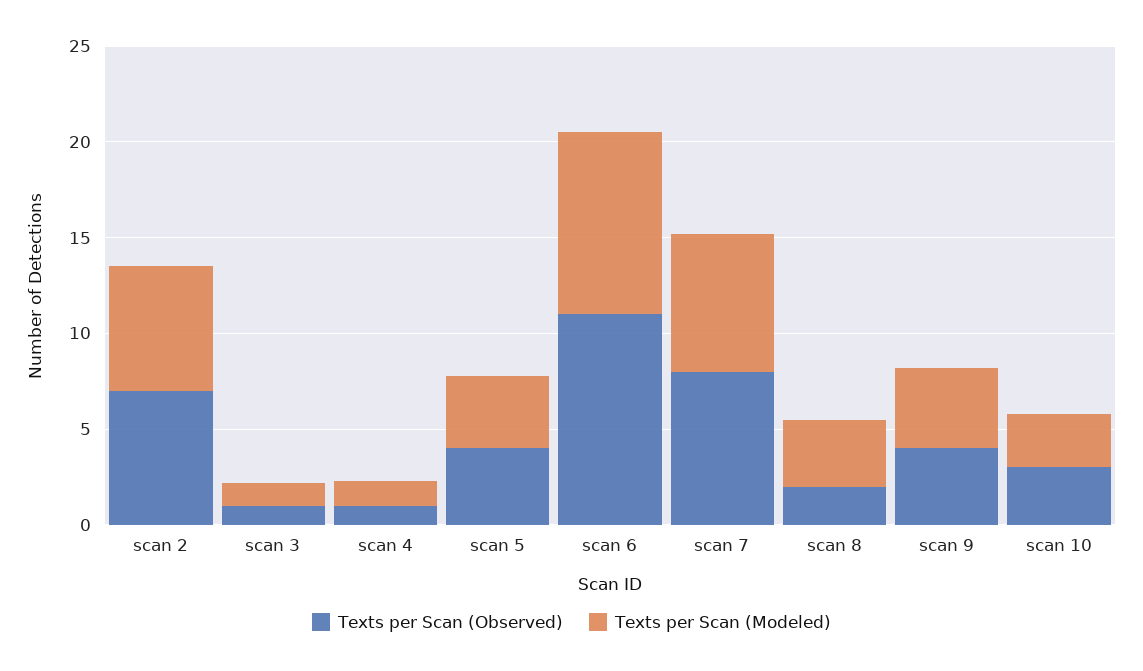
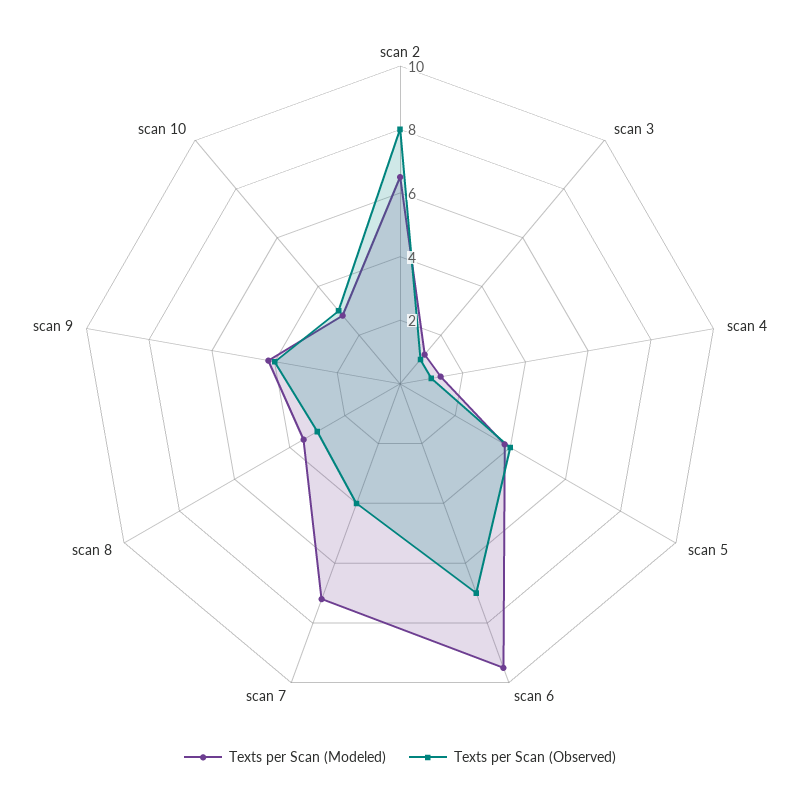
  {
    "Texts per Scan (Observed)": {
-     "scan 2": 7,
+     "scan 2": 8,
      "scan 3": 1,
      "scan 4": 1,
      "scan 5": 4,
-     "scan 6": 11,
+     "scan 6": 7,
-     "scan 7": 8,
+     "scan 7": 4,
-     "scan 8": 2,
+     "scan 8": 3,
      "scan 9": 4,
      "scan 10": 3
    },
    "Texts per Scan (Modeled)": {
      "scan 2": 6.5,
      "scan 3": 1,
      "scan 4": 1.5,
      "scan 5": 4,
      "scan 6": 9.5,
      "scan 7": 7,
      "scan 8": 3.5,
      "scan 9": 4,
      "scan 10": 3
    }
  }

